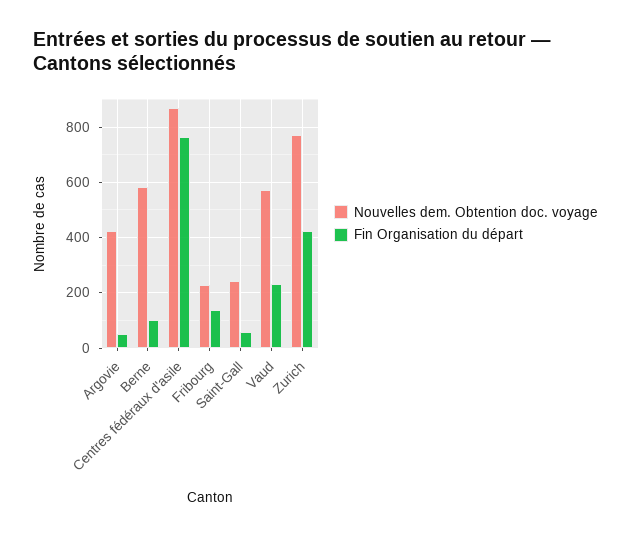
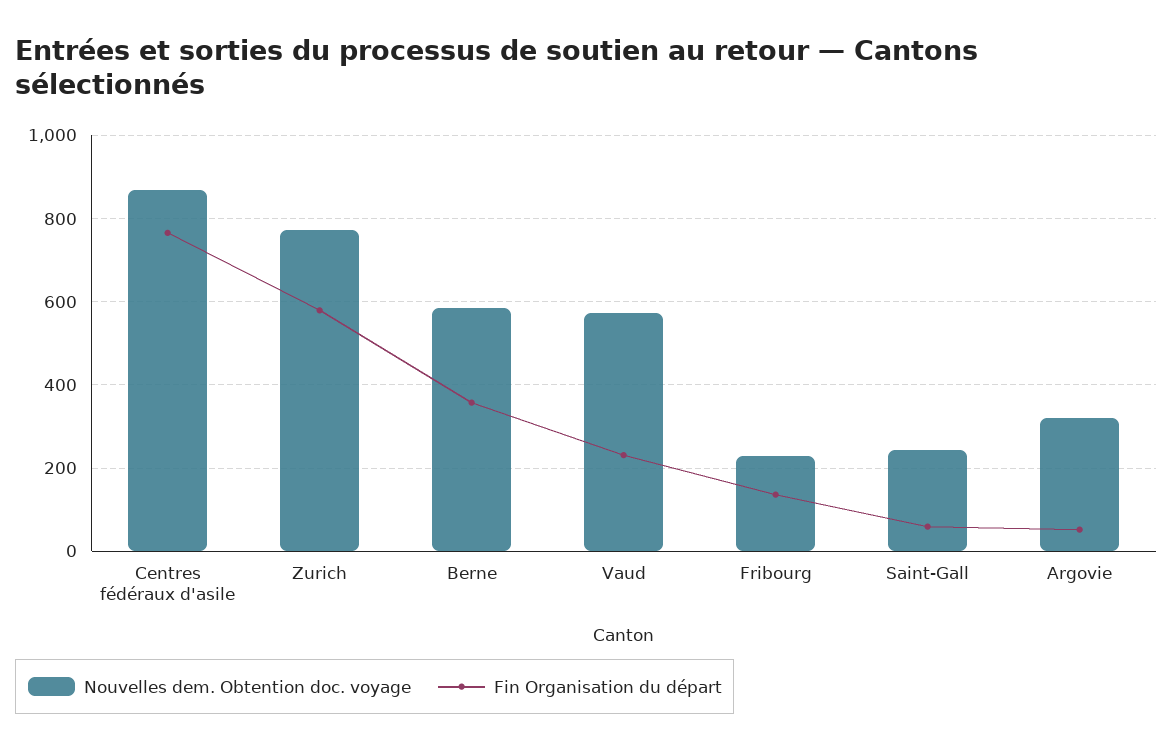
  {
    "Nouvelles dem. Obtention doc. voyage": {
-     "Argovie": 425,
+     "Argovie": 320,
      "Berne": 580,
      "Centres fédéraux d'asile": 860,
      "Fribourg": 220,
      "Saint-Gall": 240,
      "Vaud": 580,
      "Zurich": 780
    },
    "Fin Organisation du départ": {
      "Argovie": 60,
-     "Berne": 100,
+     "Berne": 360,
      "Centres fédéraux d'asile": 760,
      "Fribourg": 140,
      "Saint-Gall": 60,
      "Vaud": 240,
-     "Zurich": 425
+     "Zurich": 580
    }
  }

